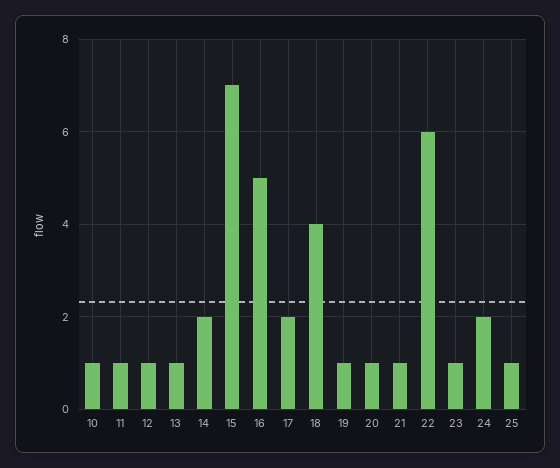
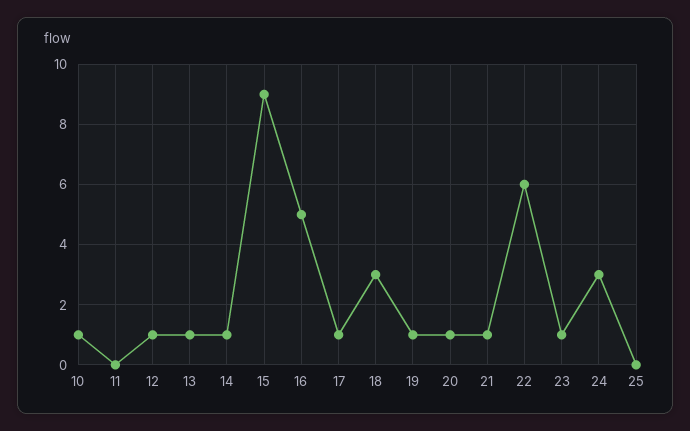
  {
    "10": 1,
-   "11": 1,
+   "11": 0,
    "12": 1,
    "13": 1,
-   "14": 2,
+   "14": 1,
-   "15": 7,
+   "15": 9,
    "16": 5,
-   "17": 2,
+   "17": 1,
-   "18": 4,
+   "18": 3,
    "19": 1,
    "20": 1,
    "21": 1,
    "22": 6,
    "23": 1,
-   "24": 2,
+   "24": 3,
-   "25": 1
+   "25": 0
  }

